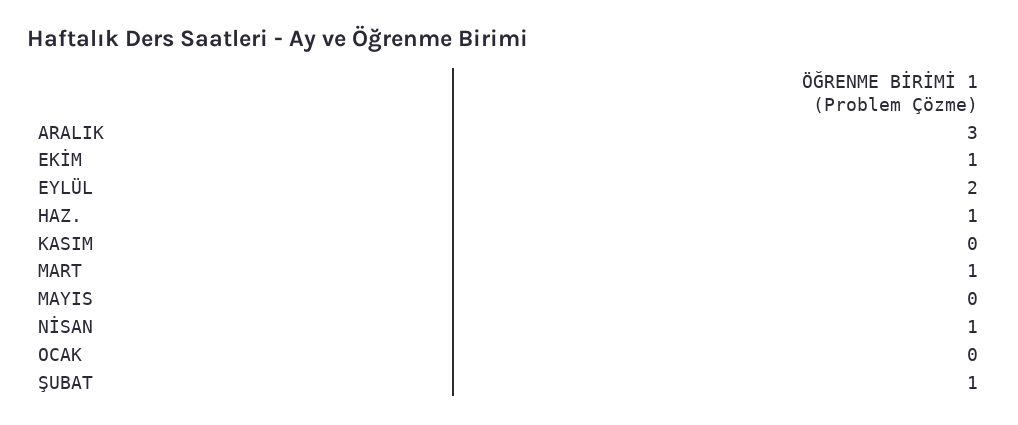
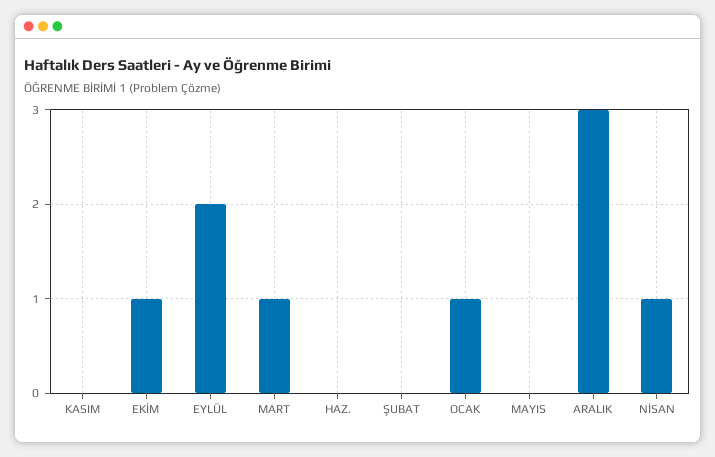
  {
    "ARALIK": 3,
    "EKİM": 1,
    "EYLÜL": 2,
-   "HAZ.": 1,
+   "HAZ.": 0,
    "KASIM": 0,
    "MART": 1,
    "MAYIS": 0,
    "NİSAN": 1,
-   "OCAK": 0,
+   "OCAK": 1,
-   "ŞUBAT": 1
+   "ŞUBAT": 0
  }

